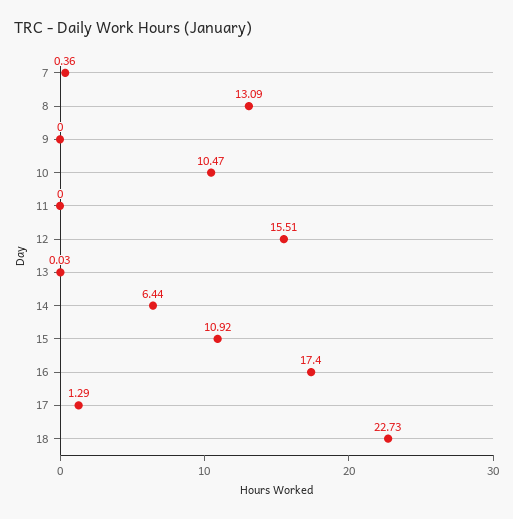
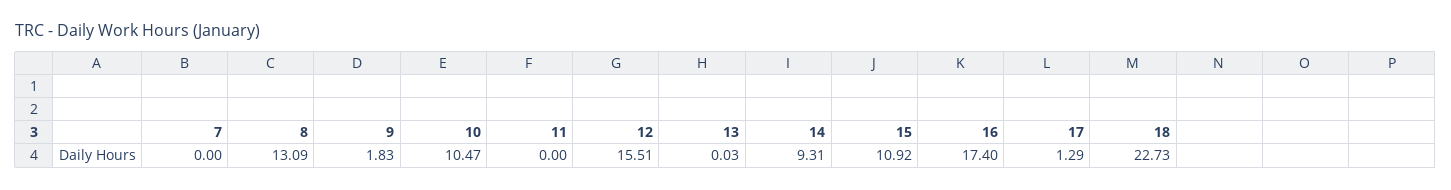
  {
-   "7": 0.36,
+   "7": 0,
    "8": 13.09,
-   "9": 0,
+   "9": 1.83,
    "10": 10.47,
    "11": 0,
    "12": 15.51,
    "13": 0.03,
-   "14": 6.44,
+   "14": 9.31,
    "15": 10.92,
    "16": 17.4,
    "17": 1.29,
    "18": 22.73
  }

